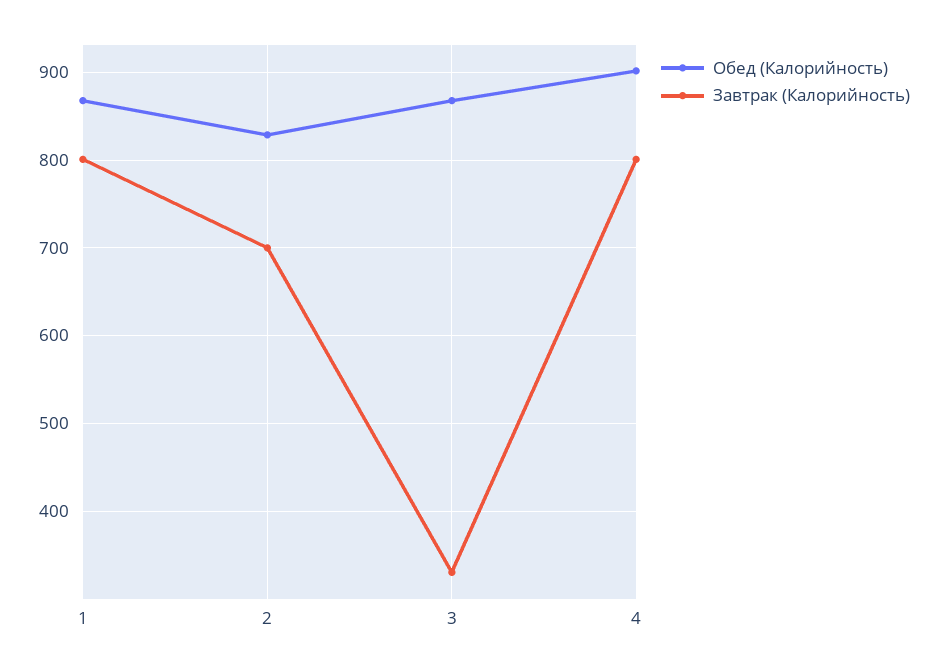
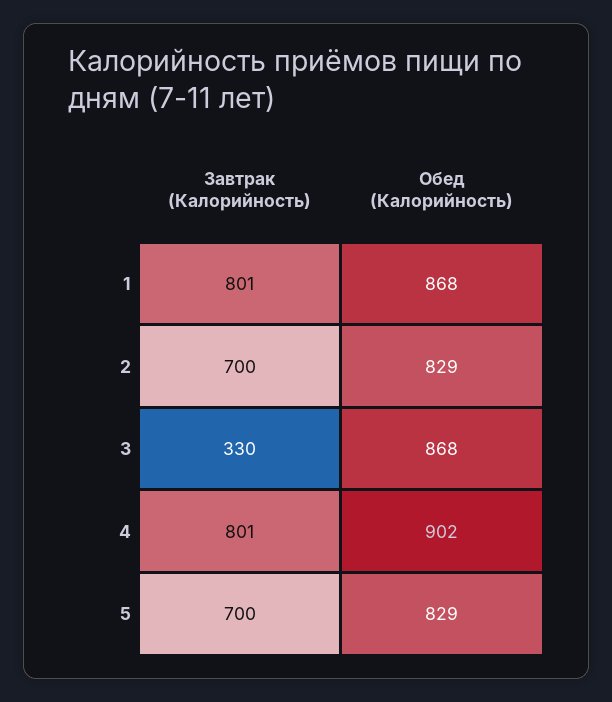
  {
    "Обед (Калорийность)": {
      "1": 868,
      "2": 829,
      "3": 868,
-     "4": 902
+     "4": 902,
+     "5": 829
    },
    "Завтрак (Калорийность)": {
      "1": 801,
      "2": 700,
      "3": 330,
-     "4": 801
+     "4": 801,
+     "5": 700
    }
  }

